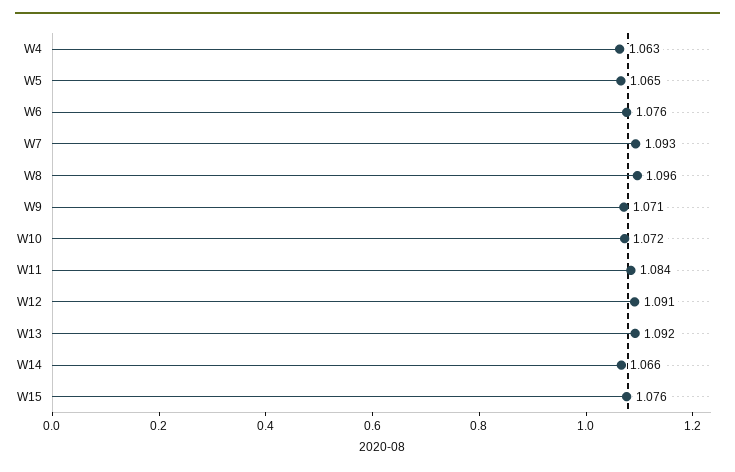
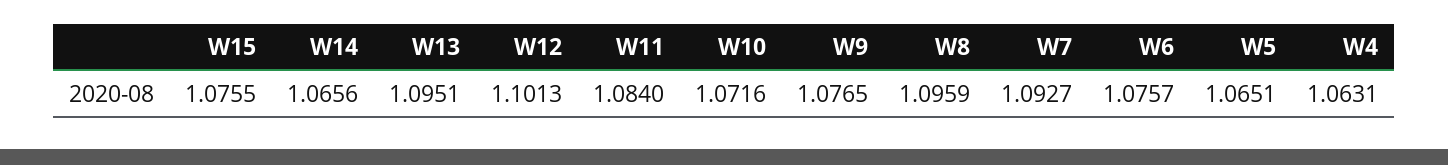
  {
    "W4": 1.0631,
    "W5": 1.0651,
    "W6": 1.0757,
    "W7": 1.0927,
    "W8": 1.0959,
-   "W9": 1.071,
+   "W9": 1.0765,
    "W10": 1.0716,
    "W11": 1.084,
-   "W12": 1.091,
+   "W12": 1.1013,
-   "W13": 1.092,
+   "W13": 1.0951,
    "W14": 1.0656,
    "W15": 1.0755
  }

